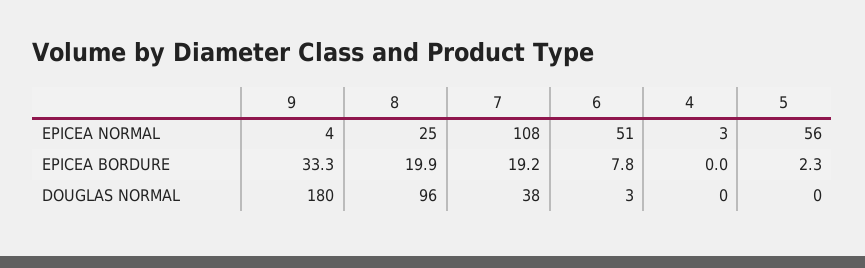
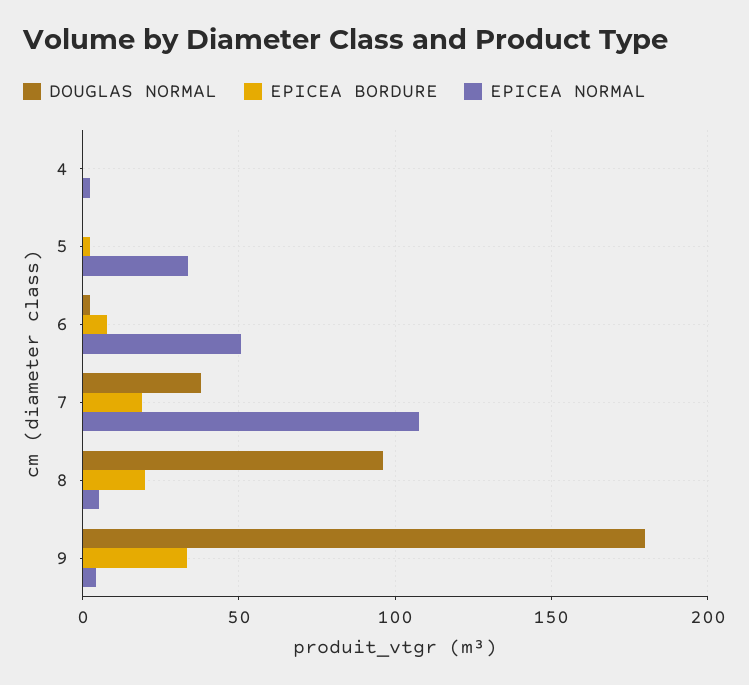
  {
    "EPICEA NORMAL": {
      "9": 4,
-     "8": 25,
+     "8": 5,
      "7": 108,
      "6": 51,
      "4": 3,
-     "5": 56
+     "5": 35
    },
    "EPICEA BORDURE": {
      "9": 33.3,
      "8": 19.9,
      "7": 19.2,
      "6": 7.8,
      "4": 0,
      "5": 2.3
    },
    "DOUGLAS NORMAL": {
      "9": 180,
      "8": 96,
      "7": 38,
      "6": 3,
      "4": 0,
      "5": 0
    }
  }

